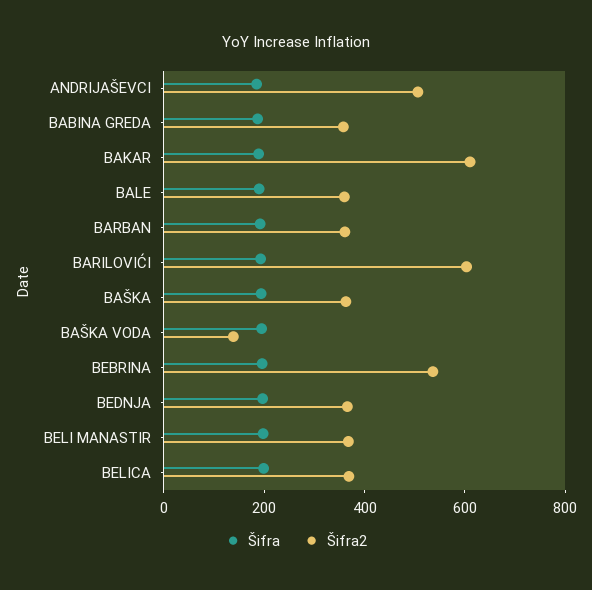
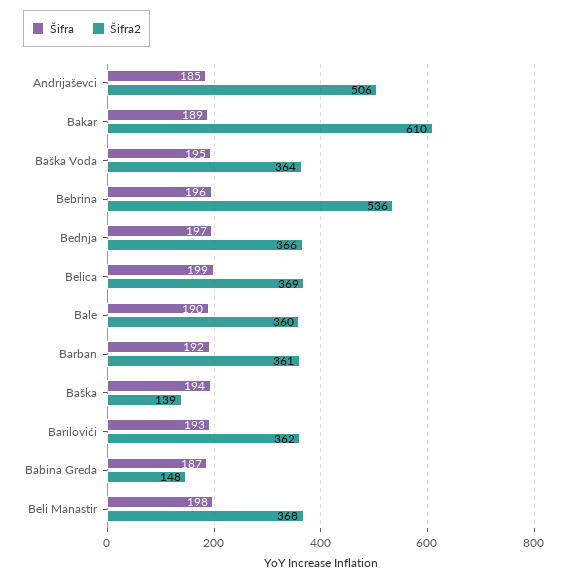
  {
    "Šifra": {
      "ANDRIJAŠEVCI": 185,
      "BABINA GREDA": 187,
      "BAKAR": 189,
      "BALE": 190,
      "BARBAN": 192,
      "BARILOVIĆI": 193,
      "BAŠKA": 194,
      "BAŠKA VODA": 195,
      "BEBRINA": 196,
      "BEDNJA": 197,
      "BELI MANASTIR": 198,
      "BELICA": 199
    },
    "Šifra2": {
      "ANDRIJAŠEVCI": 506,
-     "BABINA GREDA": 350,
+     "BABINA GREDA": 148,
      "BAKAR": 610,
      "BALE": 360,
      "BARBAN": 361,
-     "BARILOVIĆI": 600,
+     "BARILOVIĆI": 362,
-     "BAŠKA": 350,
+     "BAŠKA": 139,
-     "BAŠKA VODA": 150,
+     "BAŠKA VODA": 364,
      "BEBRINA": 536,
      "BEDNJA": 366,
      "BELI MANASTIR": 368,
      "BELICA": 369
    }
  }

